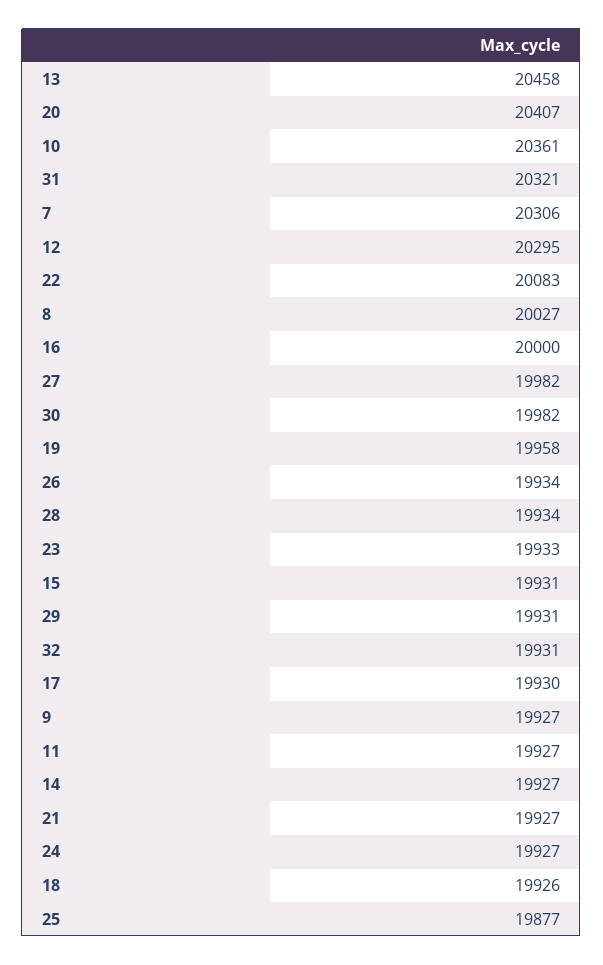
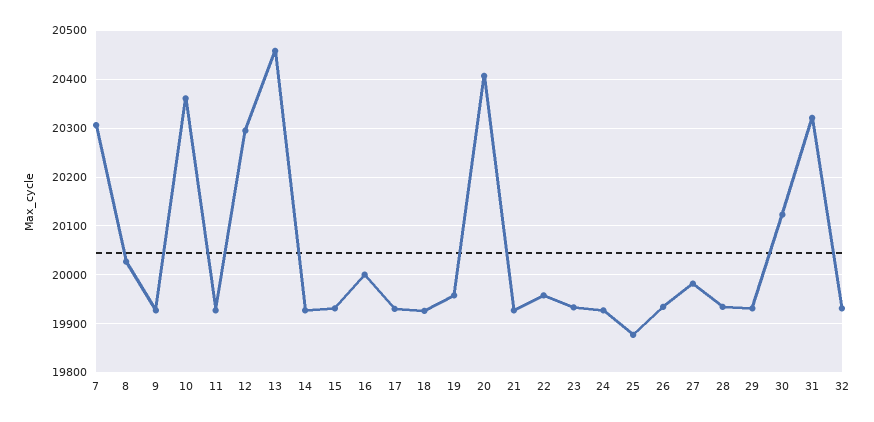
  {
    "13": 20458,
    "20": 20407,
    "10": 20361,
    "31": 20321,
    "7": 20306,
    "12": 20295,
-   "22": 20083,
+   "22": 19960,
    "8": 20027,
    "16": 20000,
    "27": 19982,
-   "30": 19982,
+   "30": 20120,
    "19": 19958,
    "26": 19934,
    "28": 19934,
    "23": 19933,
    "15": 19931,
    "29": 19931,
    "32": 19931,
    "17": 19930,
    "9": 19927,
    "11": 19927,
    "14": 19927,
    "21": 19927,
    "24": 19927,
    "18": 19926,
    "25": 19877
  }

